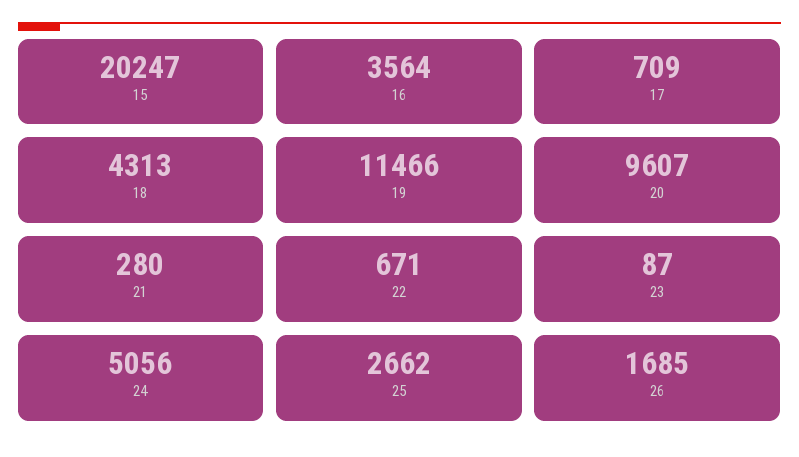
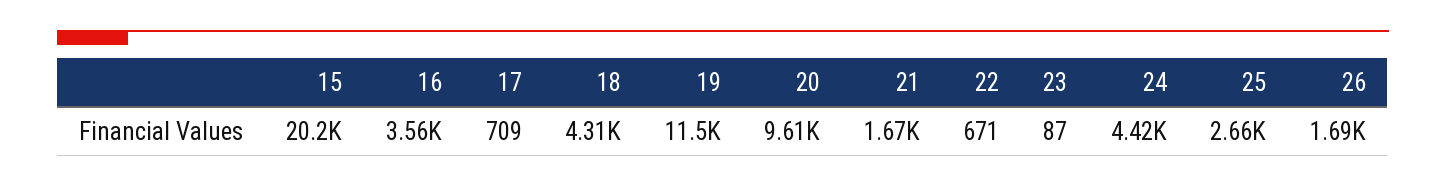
  {
    "15": 20247,
    "16": 3564,
    "17": 709,
    "18": 4313,
    "19": 11466,
    "20": 9607,
-   "21": 280,
+   "21": 1670,
    "22": 671,
    "23": 87,
-   "24": 5056,
+   "24": 4420,
    "25": 2662,
    "26": 1685
  }

